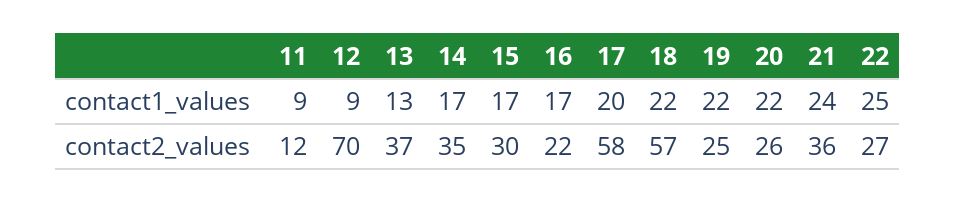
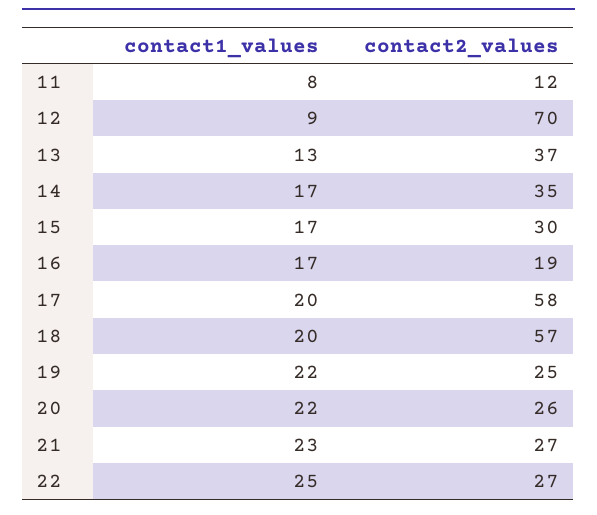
  {
    "11": {
-     "contact1_values": 9,
+     "contact1_values": 8,
      "contact2_values": 12
    },
    "12": {
      "contact1_values": 9,
      "contact2_values": 70
    },
    "13": {
      "contact1_values": 13,
      "contact2_values": 37
    },
    "14": {
      "contact1_values": 17,
      "contact2_values": 35
    },
    "15": {
      "contact1_values": 17,
      "contact2_values": 30
    },
    "16": {
      "contact1_values": 17,
-     "contact2_values": 22
+     "contact2_values": 19
    },
    "17": {
      "contact1_values": 20,
      "contact2_values": 58
    },
    "18": {
-     "contact1_values": 22,
+     "contact1_values": 20,
      "contact2_values": 57
    },
    "19": {
      "contact1_values": 22,
      "contact2_values": 25
    },
    "20": {
      "contact1_values": 22,
      "contact2_values": 26
    },
    "21": {
-     "contact1_values": 24,
+     "contact1_values": 23,
-     "contact2_values": 36
+     "contact2_values": 27
    },
    "22": {
      "contact1_values": 25,
      "contact2_values": 27
    }
  }

